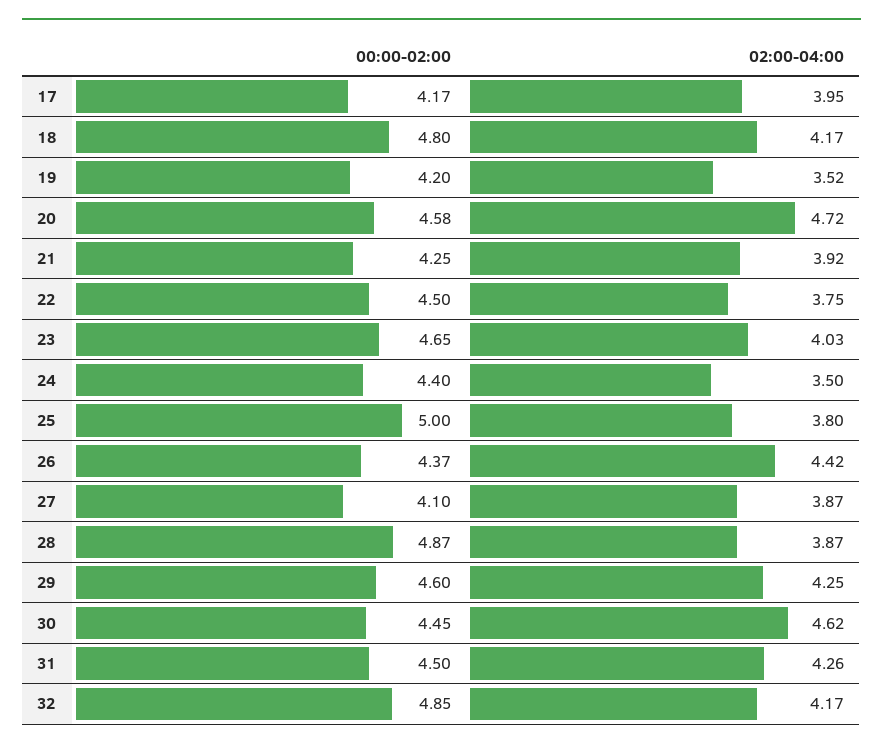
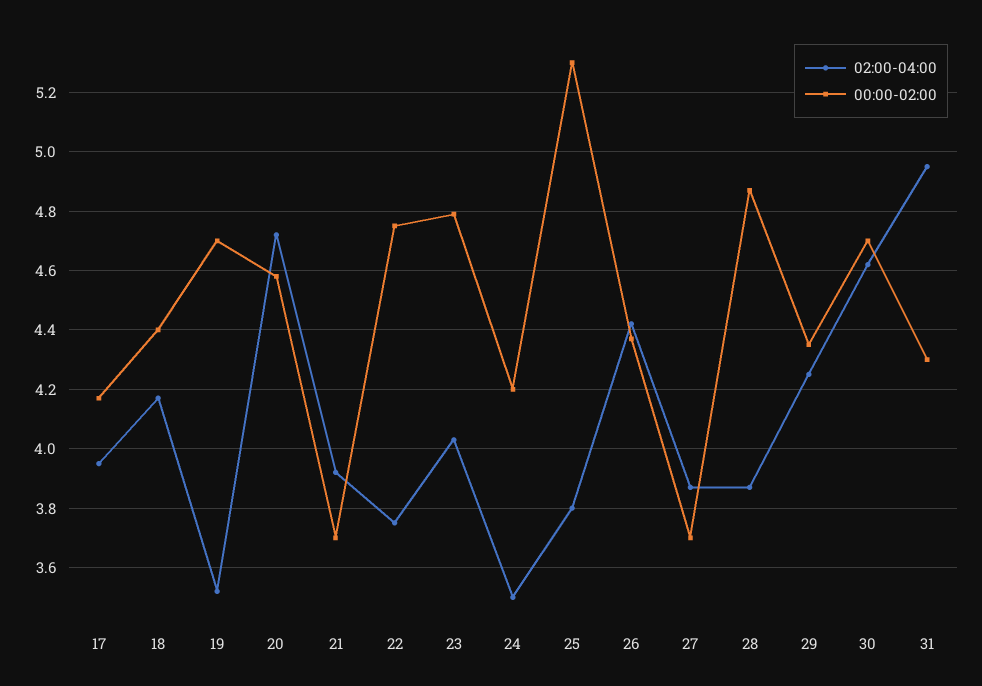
  {
    "00:00-02:00": {
      "17": 4.17,
-     "18": 4.8,
+     "18": 4.4,
-     "19": 4.2,
+     "19": 4.7,
      "20": 4.58,
-     "21": 4.25,
+     "21": 3.7,
-     "22": 4.5,
+     "22": 4.75,
-     "23": 4.65,
+     "23": 4.8,
-     "24": 4.4,
+     "24": 4.2,
-     "25": 5,
+     "25": 5.3,
      "26": 4.37,
-     "27": 4.1,
+     "27": 3.7,
      "28": 4.87,
-     "29": 4.6,
+     "29": 4.35,
-     "30": 4.45,
+     "30": 4.7,
-     "31": 4.5,
+     "31": 4.3
-     "32": 4.85
    },
    "02:00-04:00": {
      "17": 3.95,
      "18": 4.17,
      "19": 3.52,
      "20": 4.72,
      "21": 3.92,
      "22": 3.75,
      "23": 4.03,
      "24": 3.5,
      "25": 3.8,
      "26": 4.42,
      "27": 3.87,
      "28": 3.87,
      "29": 4.25,
      "30": 4.62,
-     "31": 4.26,
+     "31": 4.95
-     "32": 4.17
    }
  }

